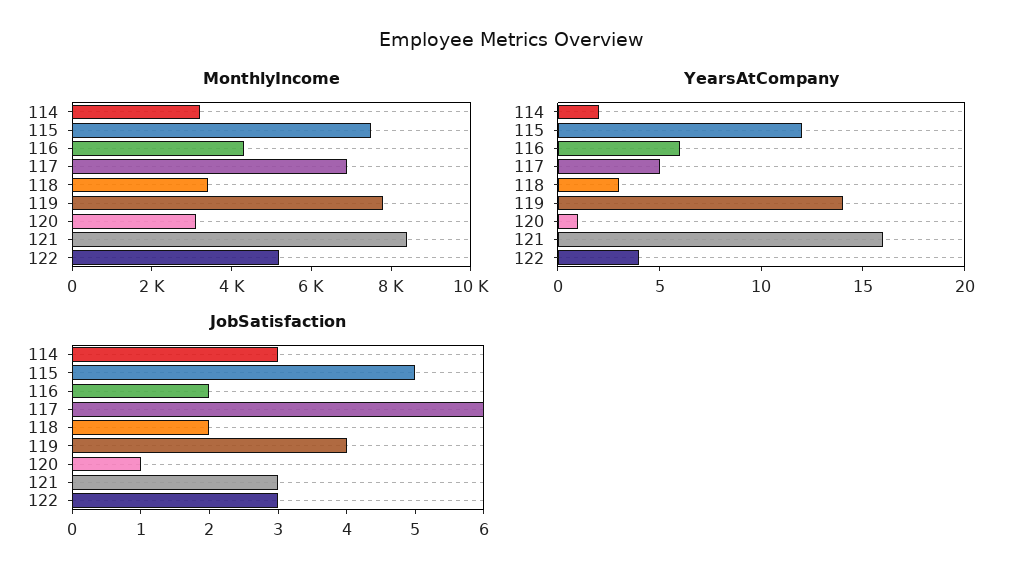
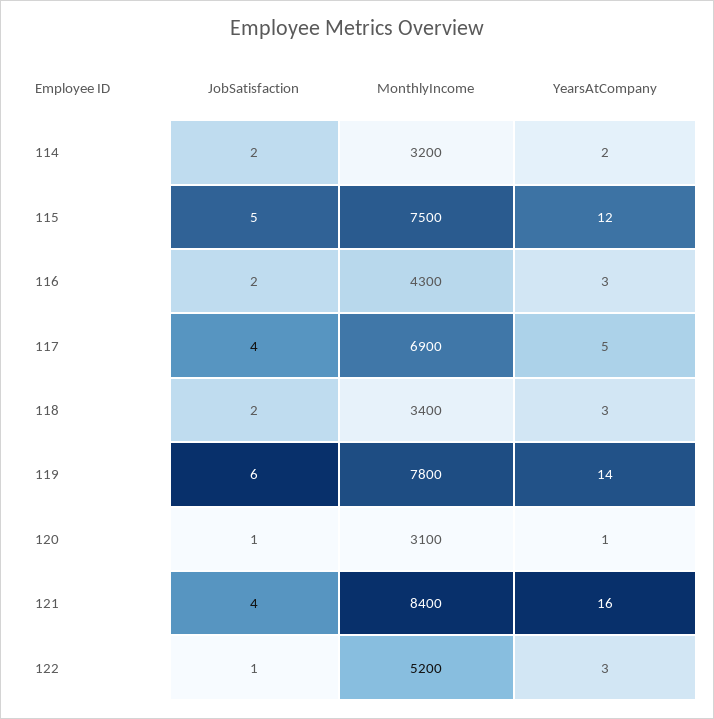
  {
    "MonthlyIncome": {
      "114": 3200,
      "115": 7500,
      "116": 4300,
      "117": 6900,
      "118": 3400,
      "119": 7800,
      "120": 3100,
      "121": 8400,
      "122": 5200
    },
    "YearsAtCompany": {
      "114": 2,
      "115": 12,
-     "116": 6,
+     "116": 3,
      "117": 5,
      "118": 3,
      "119": 14,
      "120": 1,
      "121": 16,
-     "122": 4
+     "122": 3
    },
    "JobSatisfaction": {
-     "114": 3,
+     "114": 2,
      "115": 5,
      "116": 2,
-     "117": 6,
+     "117": 4,
      "118": 2,
-     "119": 4,
+     "119": 6,
      "120": 1,
-     "121": 3,
+     "121": 4,
-     "122": 3
+     "122": 1
    }
  }

